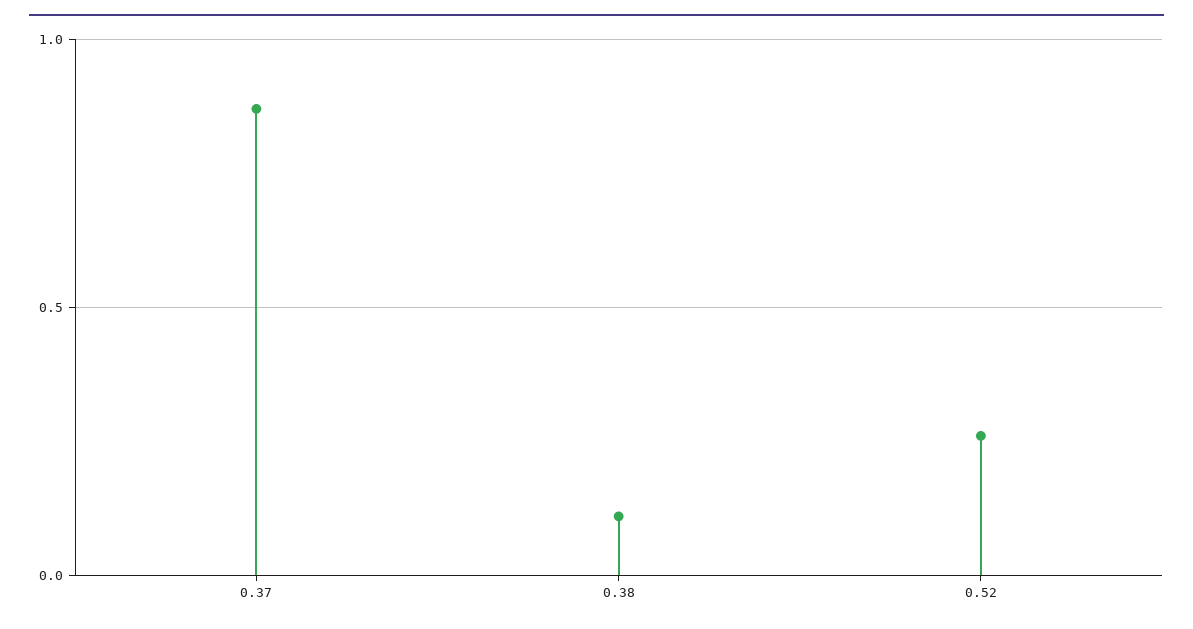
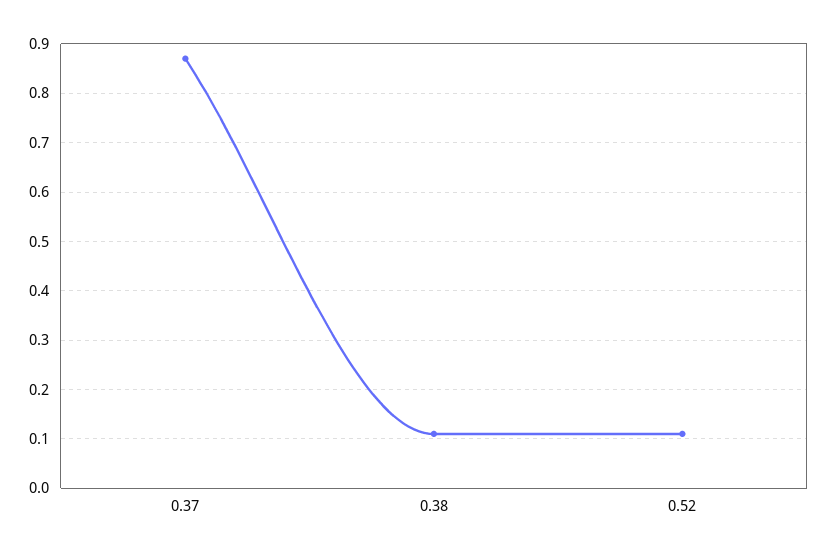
  {
    "0.37": 0.85,
    "0.38": 0.1,
-   "0.52": 0.25
+   "0.52": 0.1
  }

